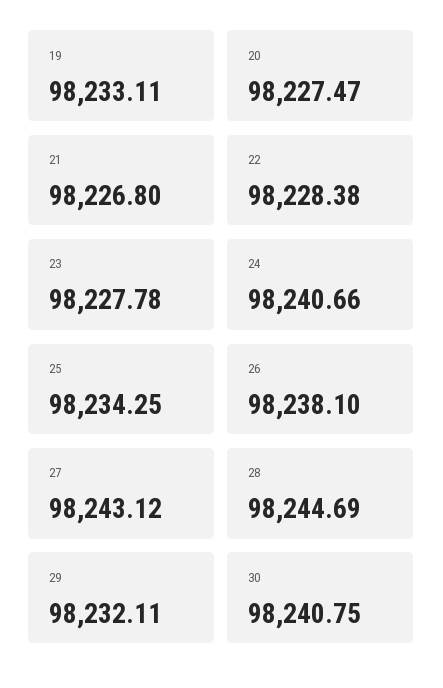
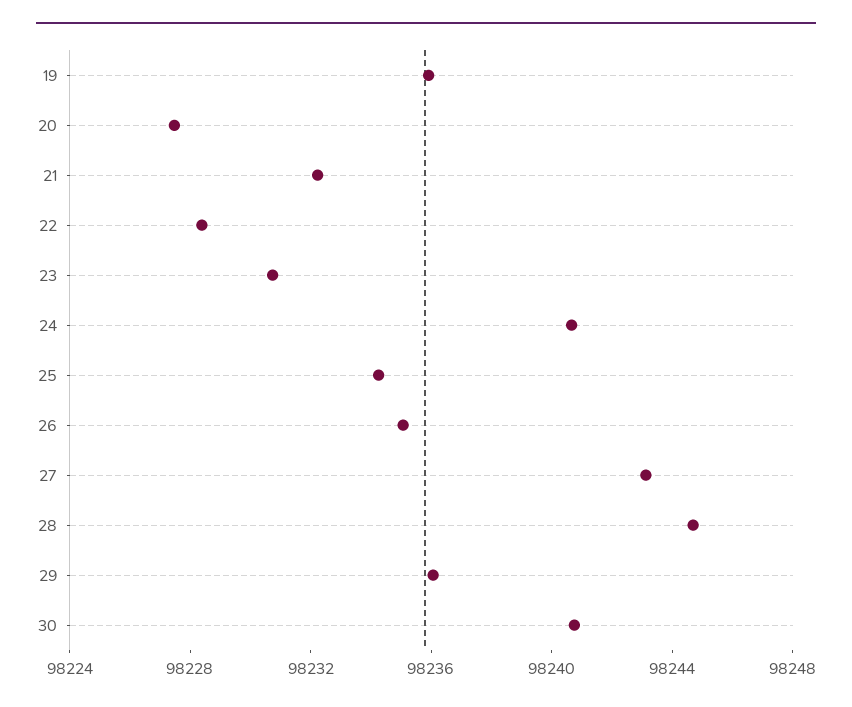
  {
-   "19": 98233.11,
+   "19": 98236,
    "20": 98227.47,
-   "21": 98226.8,
+   "21": 98232,
    "22": 98228.38,
-   "23": 98227.78,
+   "23": 98231,
    "24": 98240.66,
    "25": 98234.25,
-   "26": 98238.1,
+   "26": 98235,
    "27": 98243.12,
    "28": 98244.69,
-   "29": 98232.11,
+   "29": 98236,
    "30": 98240.75
  }

